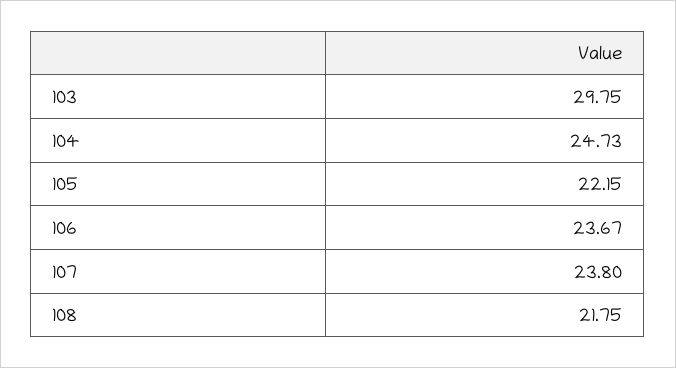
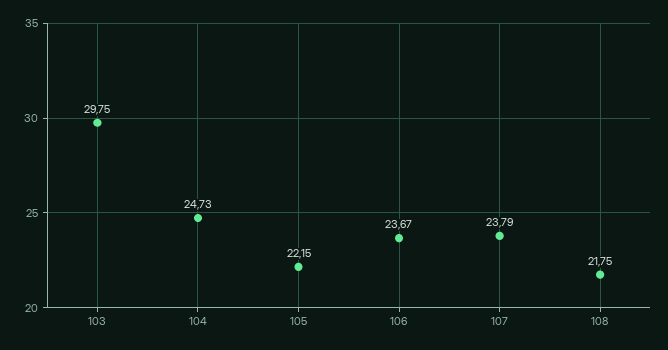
  {
    "103": 29.75,
    "104": 24.73,
    "105": 22.15,
    "106": 23.67,
-   "107": 23.8,
+   "107": 23.79,
    "108": 21.75
  }

